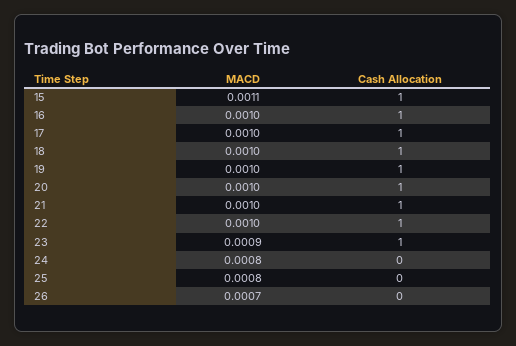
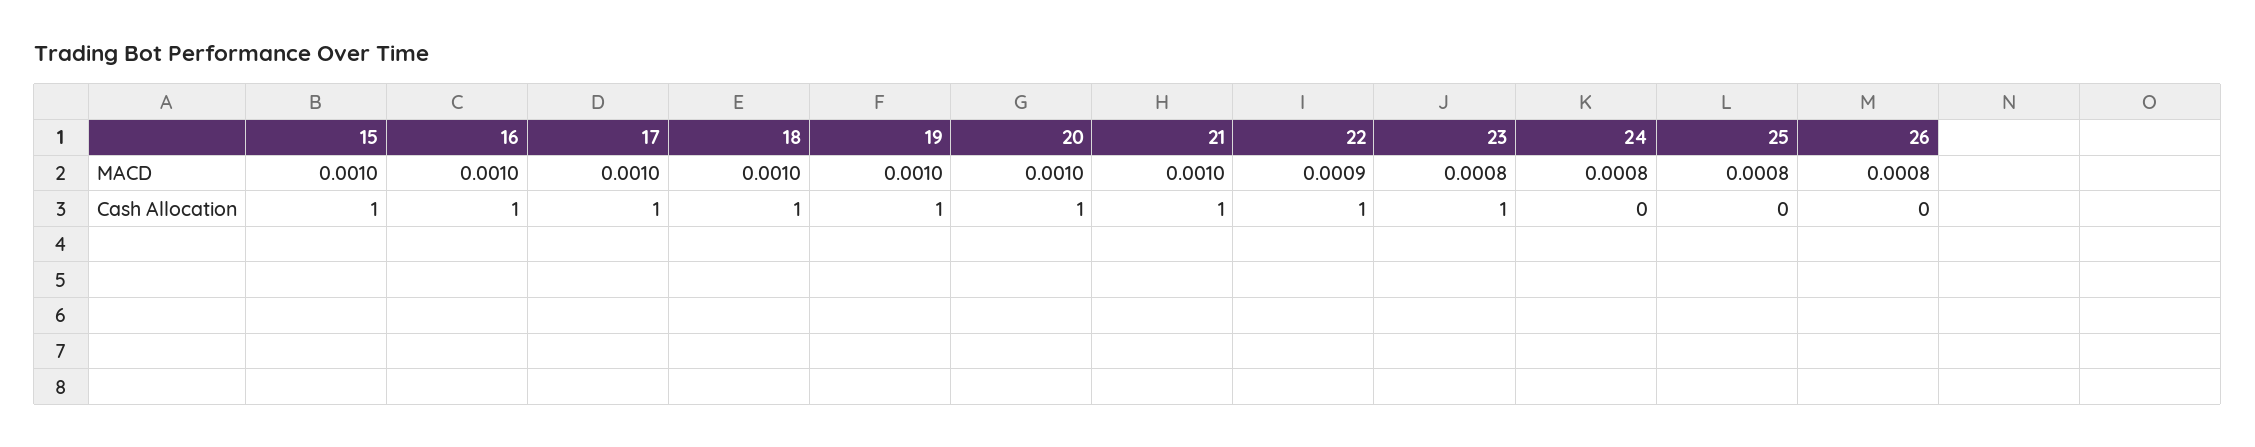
  {
    "MACD": {
-     "15": 0.0011,
+     "15": 0.001,
      "16": 0.001,
      "17": 0.001,
      "18": 0.001,
      "19": 0.001,
      "20": 0.001,
      "21": 0.001,
-     "22": 0.001,
+     "22": 0.0009,
-     "23": 0.0009,
+     "23": 0.0008,
      "24": 0.0008,
      "25": 0.0008,
-     "26": 0.0007
+     "26": 0.0008
    },
    "Cash Allocation": {
      "15": 1,
      "16": 1,
      "17": 1,
      "18": 1,
      "19": 1,
      "20": 1,
      "21": 1,
      "22": 1,
      "23": 1,
      "24": 0,
      "25": 0,
      "26": 0
    }
  }

